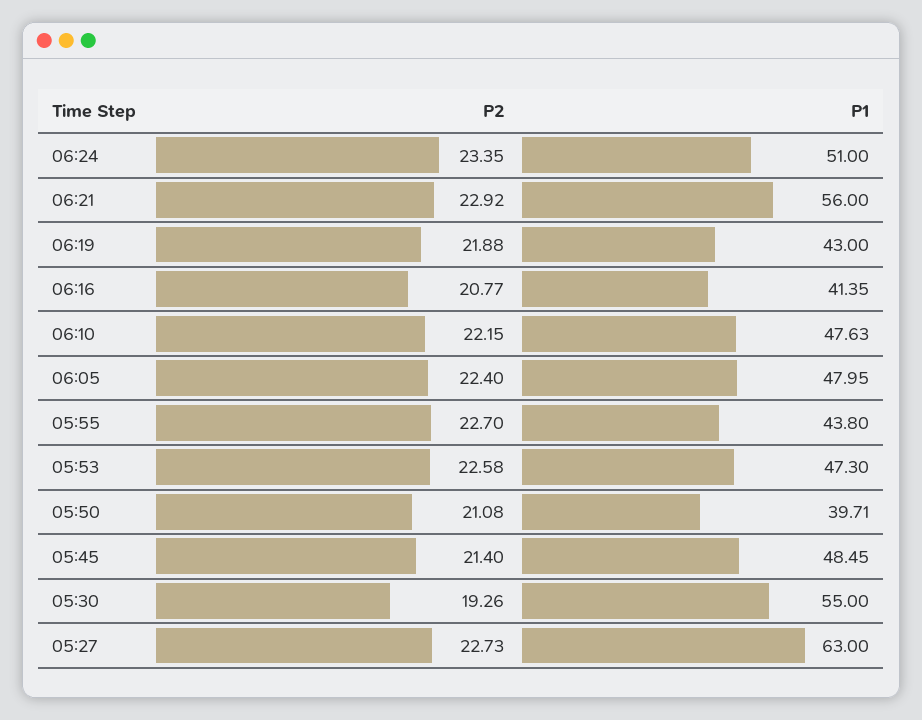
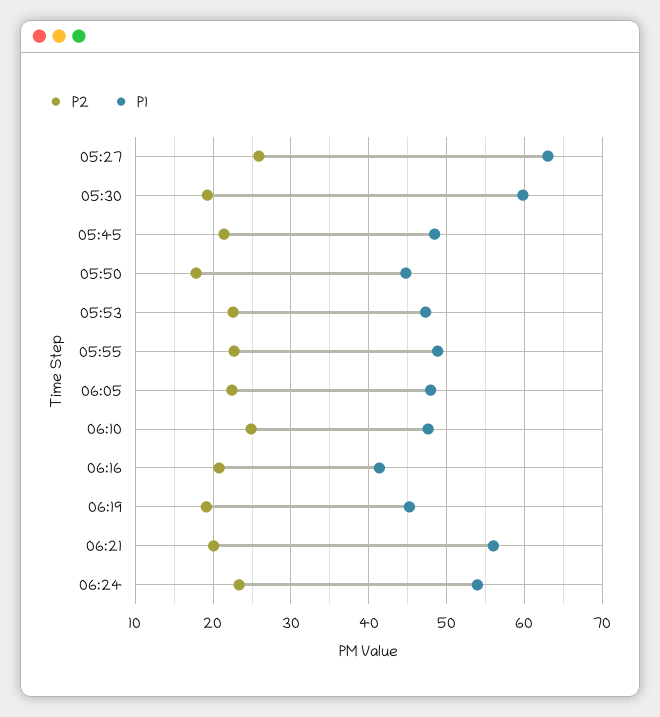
  {
    "P2": {
      "06:24": 23.35,
-     "06:21": 22.92,
+     "06:21": 20,
-     "06:19": 21.88,
+     "06:19": 19,
      "06:16": 20.77,
-     "06:10": 22.15,
+     "06:10": 25,
      "06:05": 22.4,
      "05:55": 22.7,
      "05:53": 22.58,
-     "05:50": 21.08,
+     "05:50": 18,
      "05:45": 21.4,
      "05:30": 19.26,
-     "05:27": 22.73
+     "05:27": 26
    },
    "P1": {
-     "06:24": 51,
+     "06:24": 54,
      "06:21": 56,
-     "06:19": 43,
+     "06:19": 45,
      "06:16": 41.35,
      "06:10": 47.63,
      "06:05": 47.95,
-     "05:55": 43.8,
+     "05:55": 49,
      "05:53": 47.3,
-     "05:50": 39.71,
+     "05:50": 45,
      "05:45": 48.45,
-     "05:30": 55,
+     "05:30": 60,
      "05:27": 63
    }
  }

